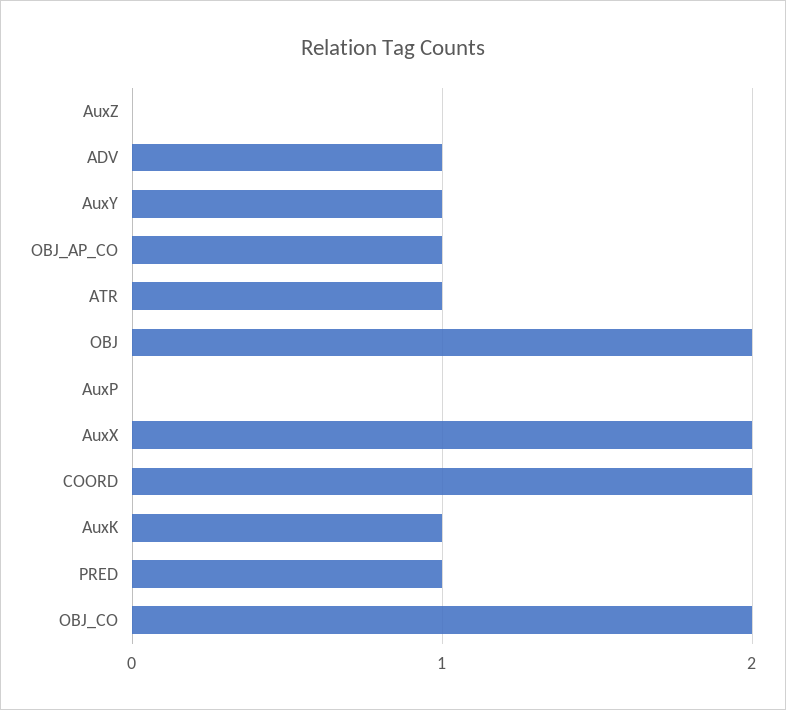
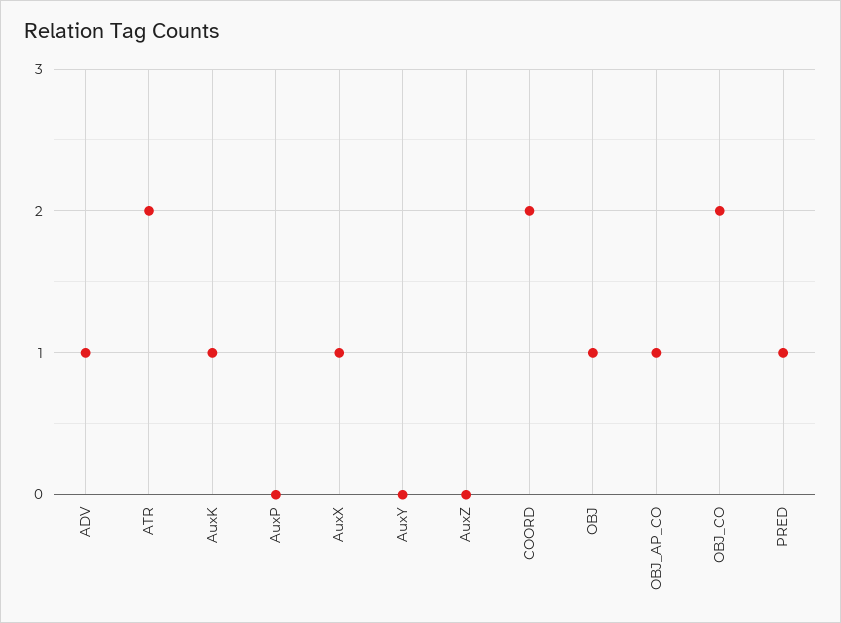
  {
    "AuxZ": 0,
    "ADV": 1,
-   "AuxY": 1,
+   "AuxY": 0,
    "OBJ_AP_CO": 1,
-   "ATR": 1,
+   "ATR": 2,
-   "OBJ": 2,
+   "OBJ": 1,
    "AuxP": 0,
-   "AuxX": 2,
+   "AuxX": 1,
    "COORD": 2,
    "AuxK": 1,
    "PRED": 1,
    "OBJ_CO": 2
  }

